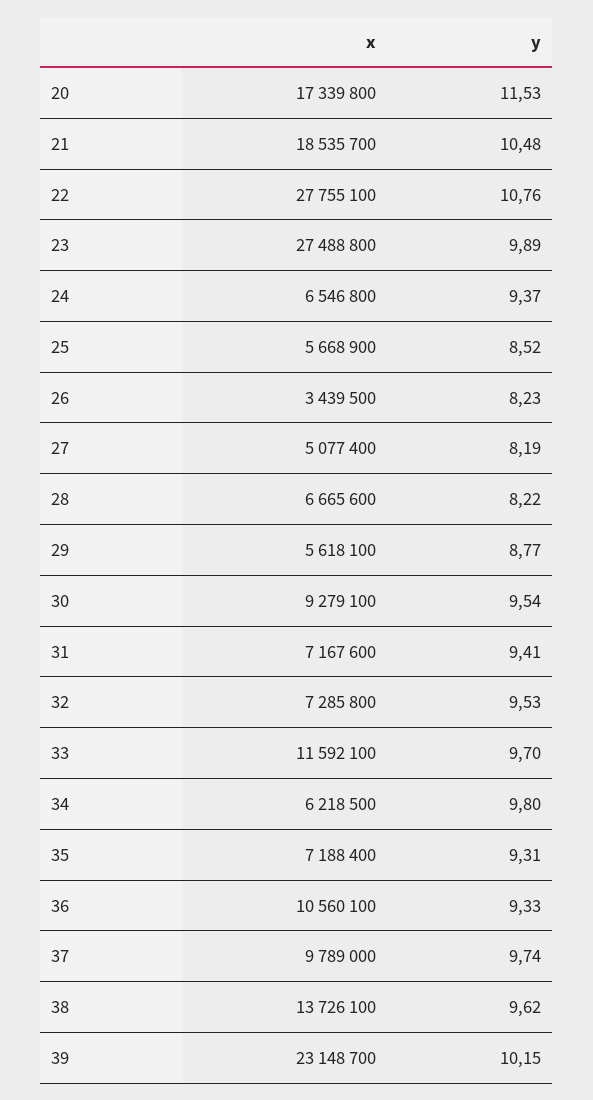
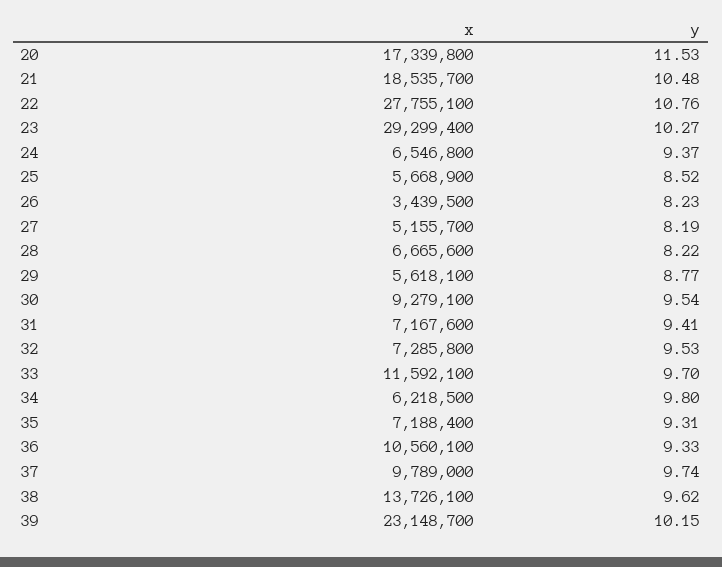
  {
    "x": {
      "20": 17339800,
      "21": 18535700,
      "22": 27755100,
-     "23": 27488800,
+     "23": 29299400,
      "24": 6546800,
      "25": 5668900,
      "26": 3439500,
-     "27": 5077400,
+     "27": 5155700,
      "28": 6665600,
      "29": 5618100,
      "30": 9279100,
      "31": 7167600,
      "32": 7285800,
      "33": 11592100,
      "34": 6218500,
      "35": 7188400,
      "36": 10560100,
      "37": 9789000,
      "38": 13726100,
      "39": 23148700
    },
    "y": {
      "20": 11.53,
      "21": 10.48,
      "22": 10.76,
-     "23": 9.89,
+     "23": 10.27,
      "24": 9.37,
      "25": 8.52,
      "26": 8.23,
      "27": 8.19,
      "28": 8.22,
      "29": 8.77,
      "30": 9.54,
      "31": 9.41,
      "32": 9.53,
      "33": 9.7,
      "34": 9.8,
      "35": 9.31,
      "36": 9.33,
      "37": 9.74,
      "38": 9.62,
      "39": 10.15
    }
  }

